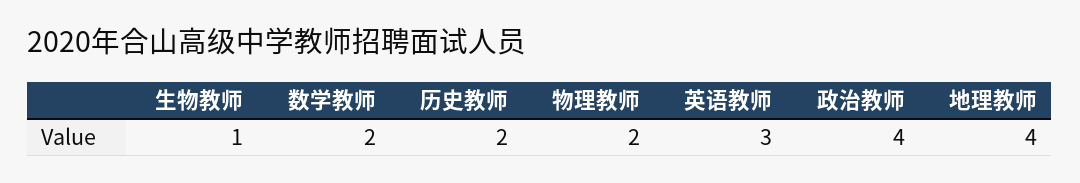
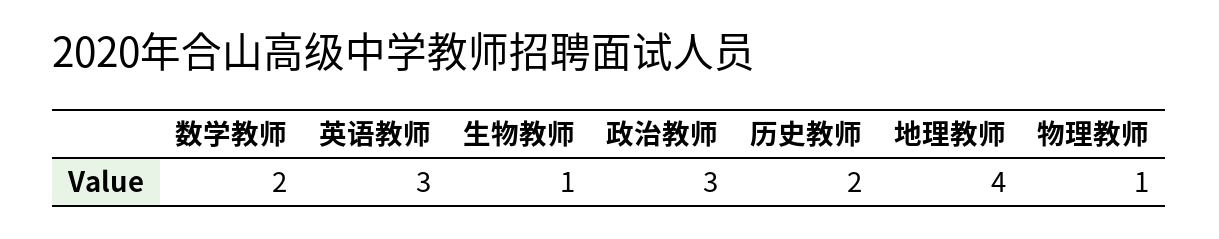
  {
    "生物教师": 1,
    "数学教师": 2,
    "历史教师": 2,
-   "物理教师": 2,
+   "物理教师": 1,
    "英语教师": 3,
-   "政治教师": 4,
+   "政治教师": 3,
    "地理教师": 4
  }

